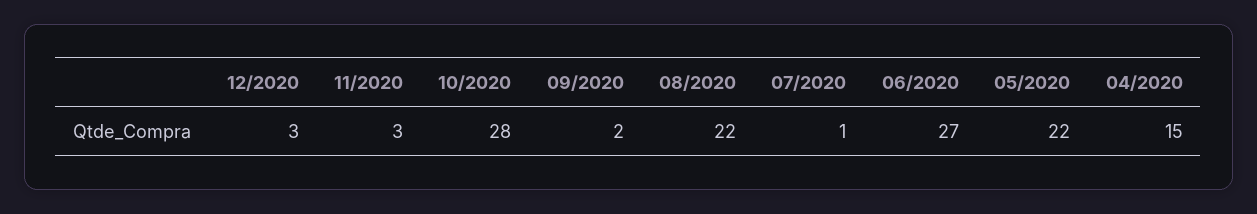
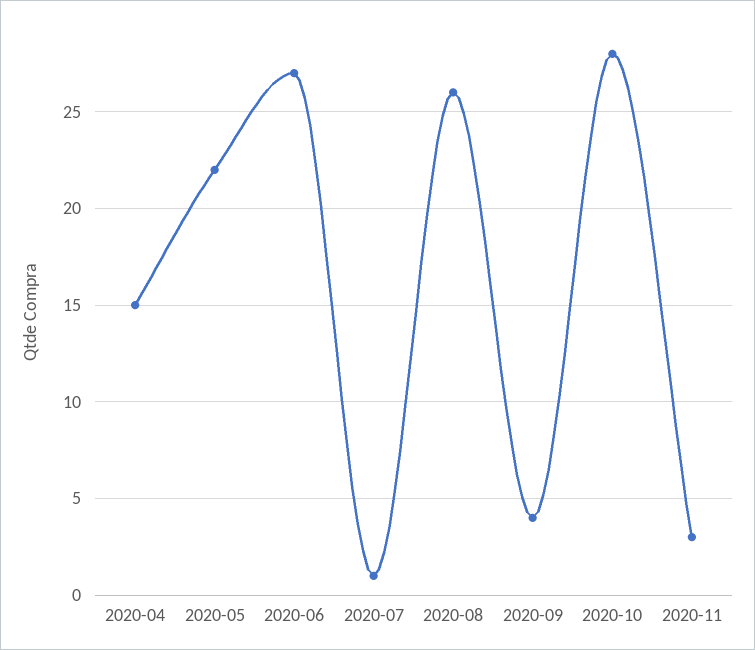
  {
-   "12/2020": 3,
    "11/2020": 3,
    "10/2020": 28,
-   "09/2020": 2,
+   "09/2020": 4,
-   "08/2020": 22,
+   "08/2020": 26,
    "07/2020": 1,
    "06/2020": 27,
    "05/2020": 22,
    "04/2020": 15
  }

